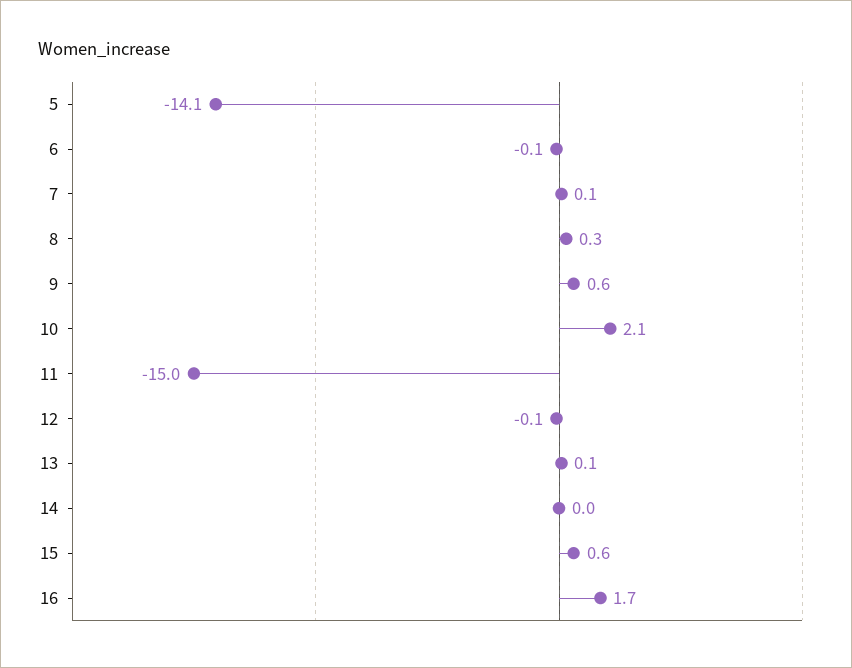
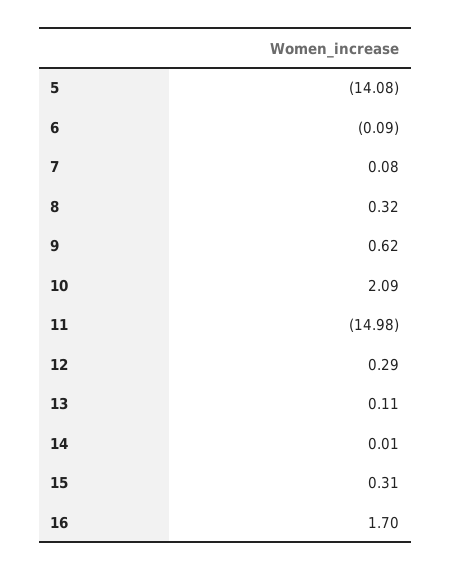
  {
    "5": -14.08,
    "6": -0.09,
    "7": 0.08,
    "8": 0.32,
    "9": 0.62,
    "10": 2.09,
    "11": -14.98,
-   "12": -0.1,
+   "12": 0.29,
    "13": 0.11,
    "14": 0.01,
-   "15": 0.6,
+   "15": 0.31,
    "16": 1.7
  }

